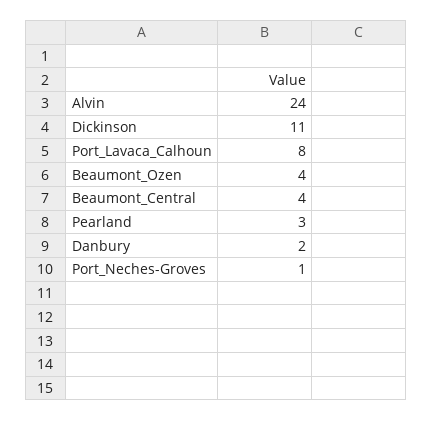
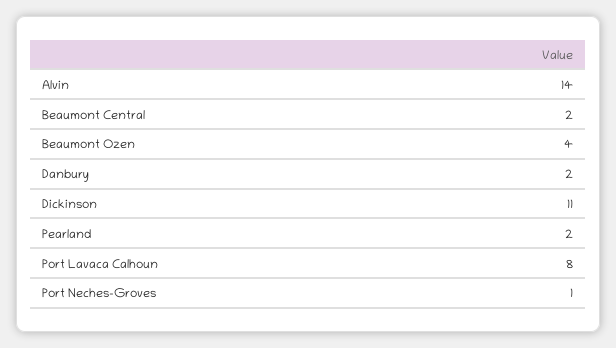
  {
-   "Alvin": 24,
+   "Alvin": 14,
    "Dickinson": 11,
    "Port_Lavaca_Calhoun": 8,
    "Beaumont_Ozen": 4,
-   "Beaumont_Central": 4,
+   "Beaumont_Central": 2,
-   "Pearland": 3,
+   "Pearland": 2,
    "Danbury": 2,
    "Port_Neches-Groves": 1
  }

